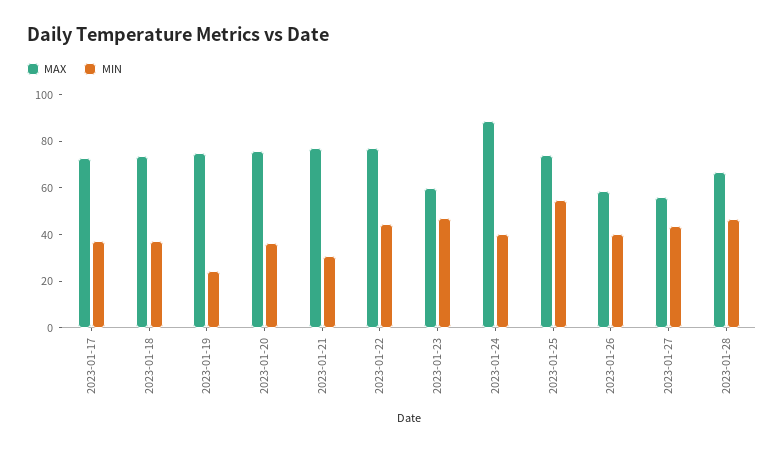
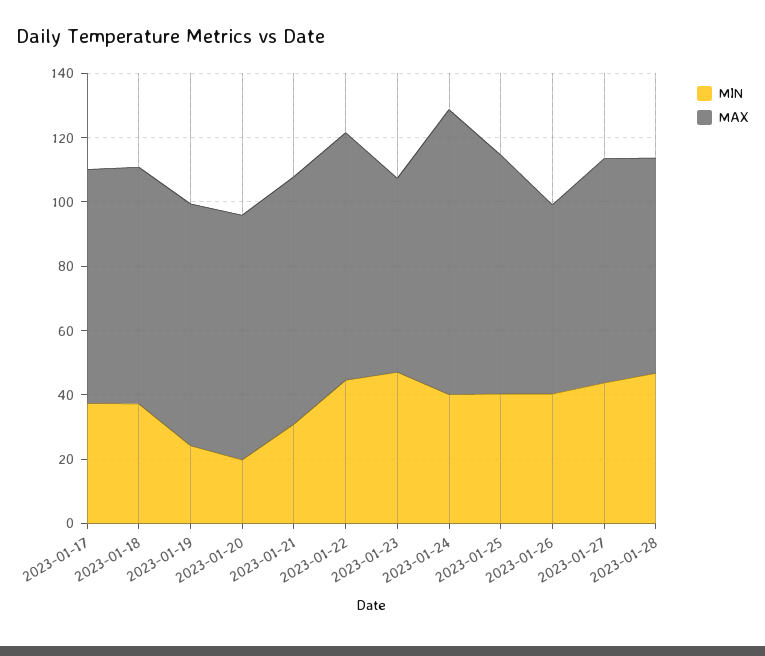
  {
    "MAX": {
      "2023-01-17": 75,
      "2023-01-18": 75,
      "2023-01-19": 75,
      "2023-01-20": 75,
      "2023-01-21": 75,
      "2023-01-22": 75,
      "2023-01-23": 60,
      "2023-01-24": 90,
      "2023-01-25": 75,
      "2023-01-26": 60,
-     "2023-01-27": 55,
+     "2023-01-27": 70,
      "2023-01-28": 65
    },
    "MIN": {
      "2023-01-17": 35,
      "2023-01-18": 35,
      "2023-01-19": 25,
-     "2023-01-20": 35,
+     "2023-01-20": 20,
      "2023-01-21": 30,
      "2023-01-22": 45,
      "2023-01-23": 45,
      "2023-01-24": 40,
-     "2023-01-25": 55,
+     "2023-01-25": 40,
      "2023-01-26": 40,
      "2023-01-27": 45,
      "2023-01-28": 45
    }
  }

